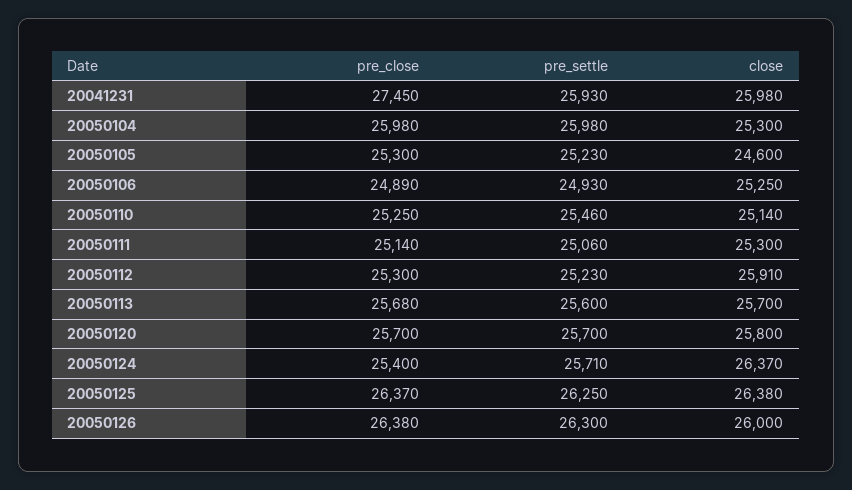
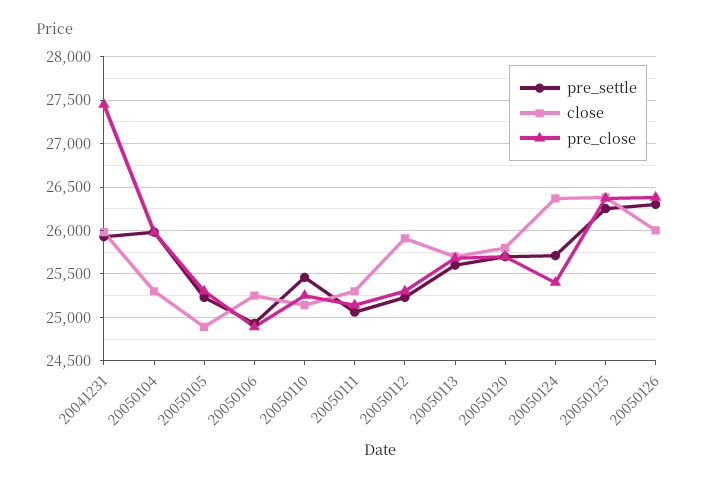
  {
    "pre_close": {
      "20041231": 27450,
      "20050104": 25980,
      "20050105": 25300,
      "20050106": 24890,
      "20050110": 25250,
      "20050111": 25140,
      "20050112": 25300,
      "20050113": 25680,
      "20050120": 25700,
      "20050124": 25400,
      "20050125": 26370,
      "20050126": 26380
    },
    "pre_settle": {
      "20041231": 25930,
      "20050104": 25980,
      "20050105": 25230,
      "20050106": 24930,
      "20050110": 25460,
      "20050111": 25060,
      "20050112": 25230,
      "20050113": 25600,
      "20050120": 25700,
      "20050124": 25710,
      "20050125": 26250,
      "20050126": 26300
    },
    "close": {
      "20041231": 25980,
      "20050104": 25300,
-     "20050105": 24600,
+     "20050105": 24900,
      "20050106": 25250,
      "20050110": 25140,
      "20050111": 25300,
      "20050112": 25910,
      "20050113": 25700,
      "20050120": 25800,
      "20050124": 26370,
      "20050125": 26380,
      "20050126": 26000
    }
  }

